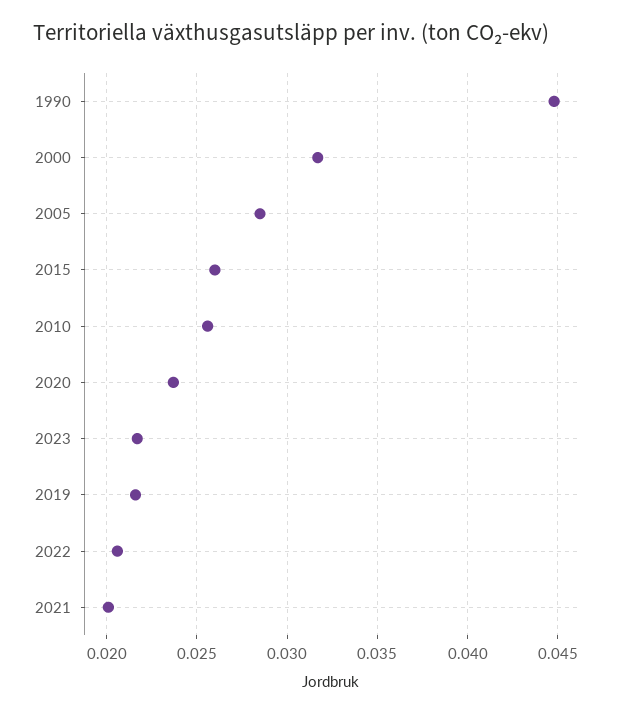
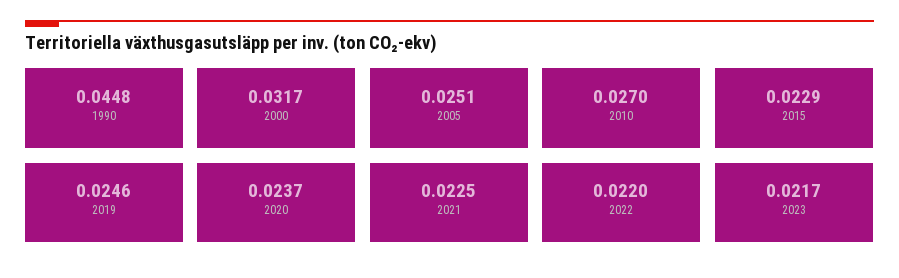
  {
    "1990": 0.0448,
    "2000": 0.0317,
-   "2005": 0.0285,
+   "2005": 0.0251,
-   "2015": 0.026,
+   "2015": 0.0229,
-   "2010": 0.0255,
+   "2010": 0.027,
    "2020": 0.0237,
    "2023": 0.0217,
-   "2019": 0.0215,
+   "2019": 0.0246,
-   "2022": 0.0205,
+   "2022": 0.022,
-   "2021": 0.02
+   "2021": 0.0225
  }

